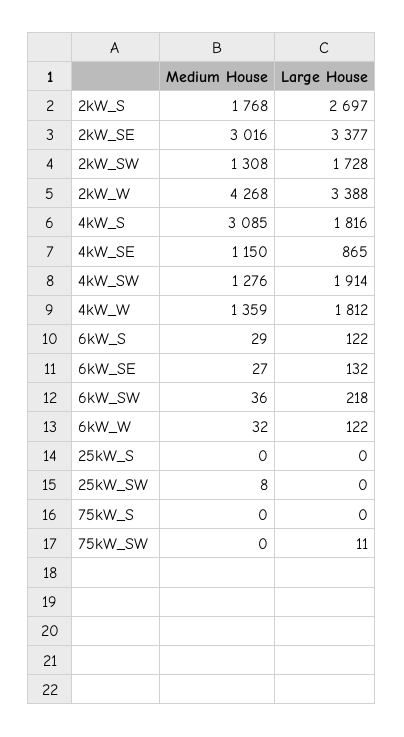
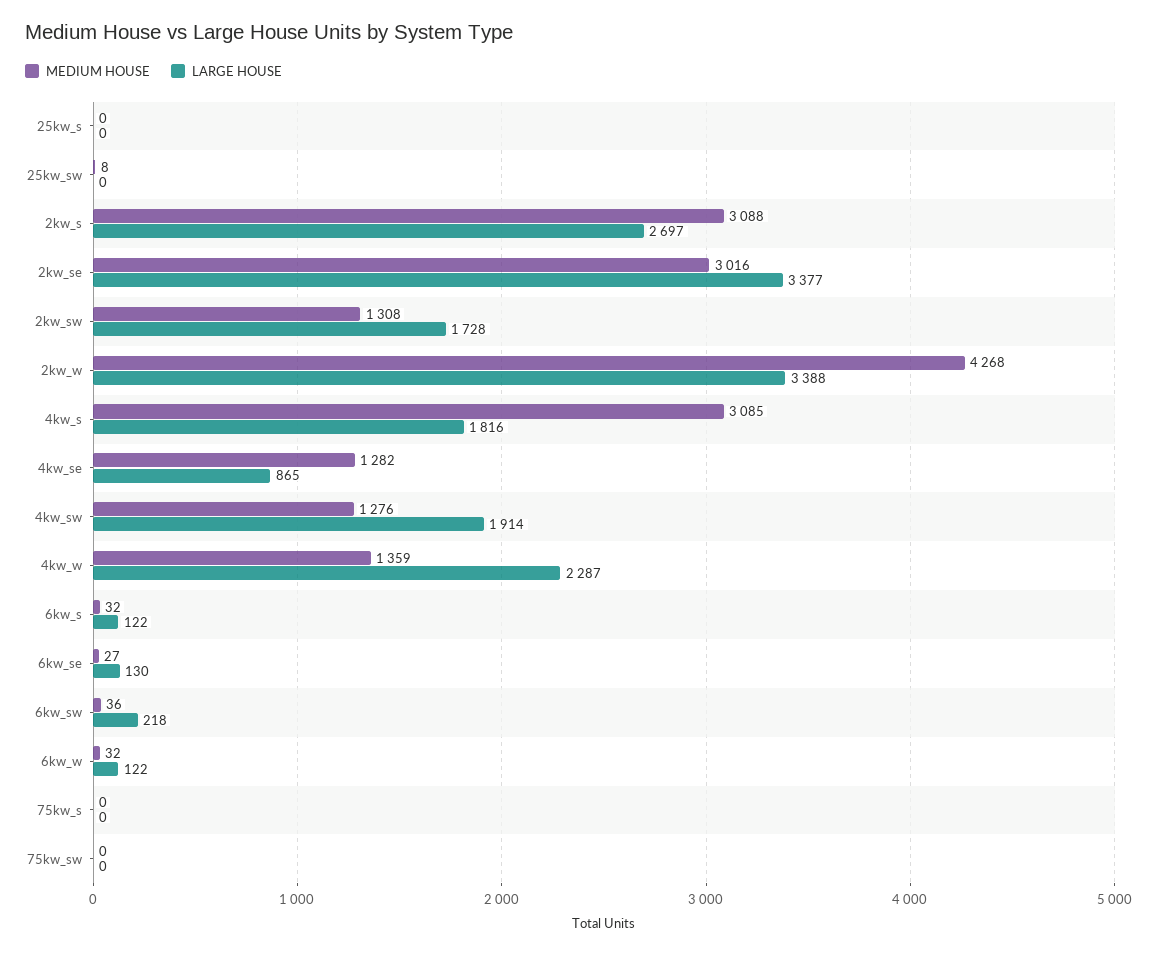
  {
    "Medium House": {
-     "2kW_S": 1768,
+     "2kW_S": 3088,
      "2kW_SE": 3016,
      "2kW_SW": 1308,
      "2kW_W": 4268,
      "4kW_S": 3085,
-     "4kW_SE": 1150,
+     "4kW_SE": 1282,
      "4kW_SW": 1276,
      "4kW_W": 1359,
-     "6kW_S": 29,
+     "6kW_S": 32,
      "6kW_SE": 27,
      "6kW_SW": 36,
      "6kW_W": 32,
      "25kW_S": 0,
      "25kW_SW": 8,
      "75kW_S": 0,
      "75kW_SW": 0
    },
    "Large House": {
      "2kW_S": 2697,
      "2kW_SE": 3377,
      "2kW_SW": 1728,
      "2kW_W": 3388,
      "4kW_S": 1816,
      "4kW_SE": 865,
      "4kW_SW": 1914,
-     "4kW_W": 1812,
+     "4kW_W": 2287,
      "6kW_S": 122,
-     "6kW_SE": 132,
+     "6kW_SE": 130,
      "6kW_SW": 218,
      "6kW_W": 122,
      "25kW_S": 0,
      "25kW_SW": 0,
      "75kW_S": 0,
-     "75kW_SW": 11
+     "75kW_SW": 0
    }
  }

